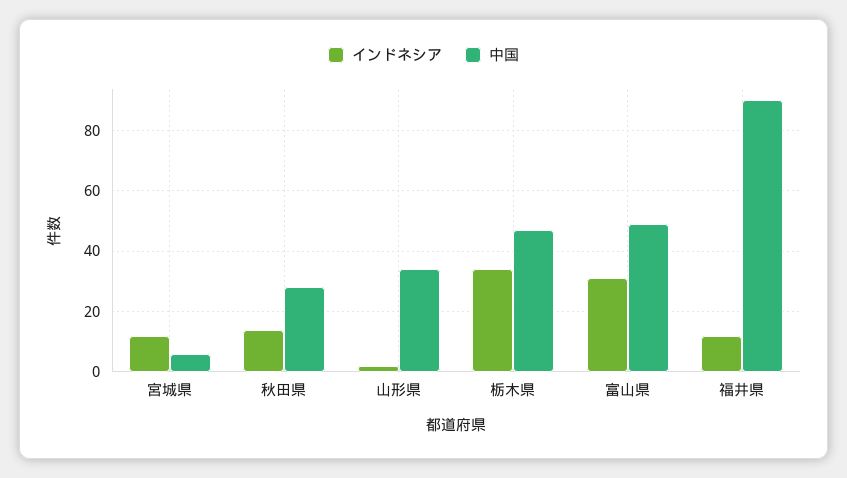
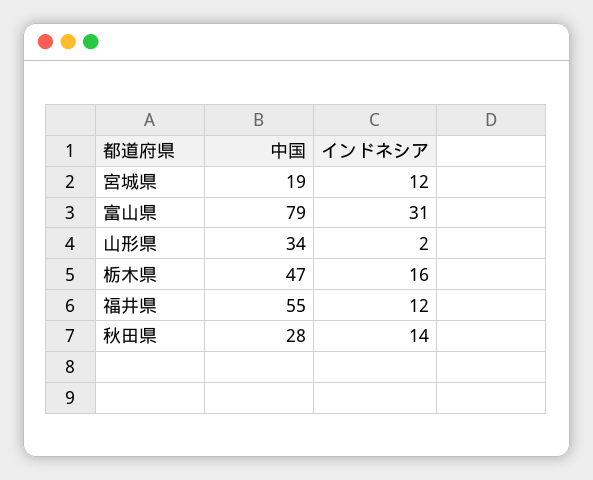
  {
    "インドネシア": {
      "宮城県": 12,
      "秋田県": 14,
      "山形県": 2,
-     "栃木県": 35,
+     "栃木県": 16,
      "富山県": 31,
      "福井県": 12
    },
    "中国": {
-     "宮城県": 5,
+     "宮城県": 19,
      "秋田県": 28,
      "山形県": 34,
      "栃木県": 47,
-     "富山県": 50,
+     "富山県": 79,
-     "福井県": 90
+     "福井県": 55
    }
  }

